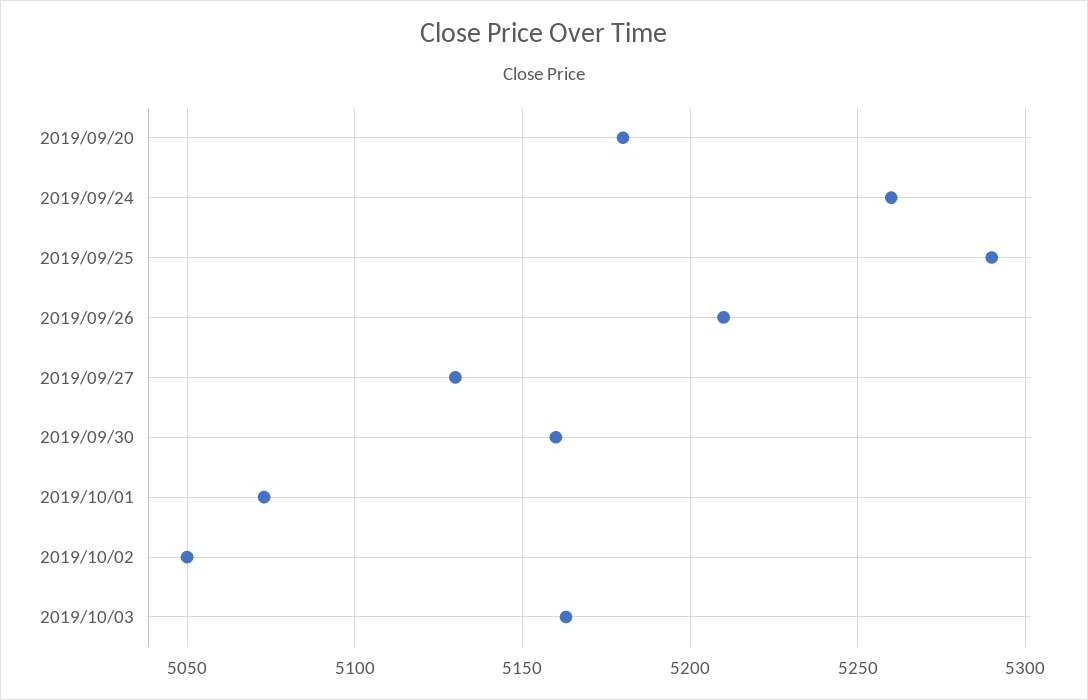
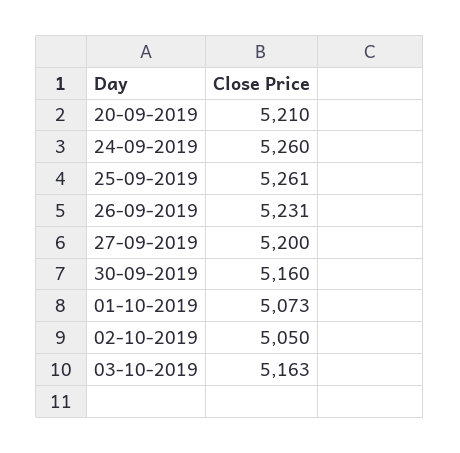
  {
-   "2019/09/20": 5180,
+   "2019/09/20": 5210,
    "2019/09/24": 5260,
-   "2019/09/25": 5290,
+   "2019/09/25": 5261,
-   "2019/09/26": 5210,
+   "2019/09/26": 5231,
-   "2019/09/27": 5130,
+   "2019/09/27": 5200,
    "2019/09/30": 5160,
    "2019/10/01": 5073,
    "2019/10/02": 5050,
    "2019/10/03": 5163
  }

